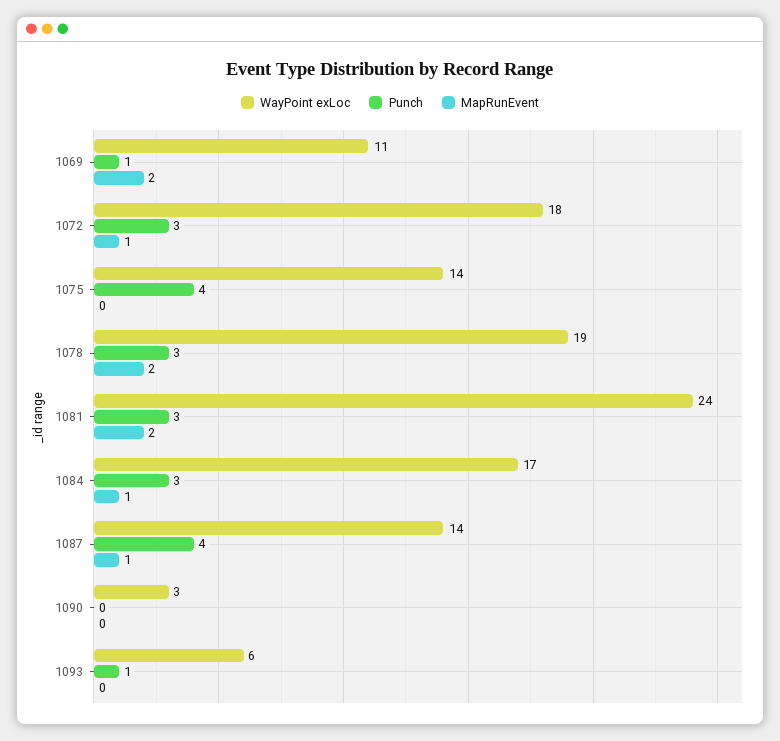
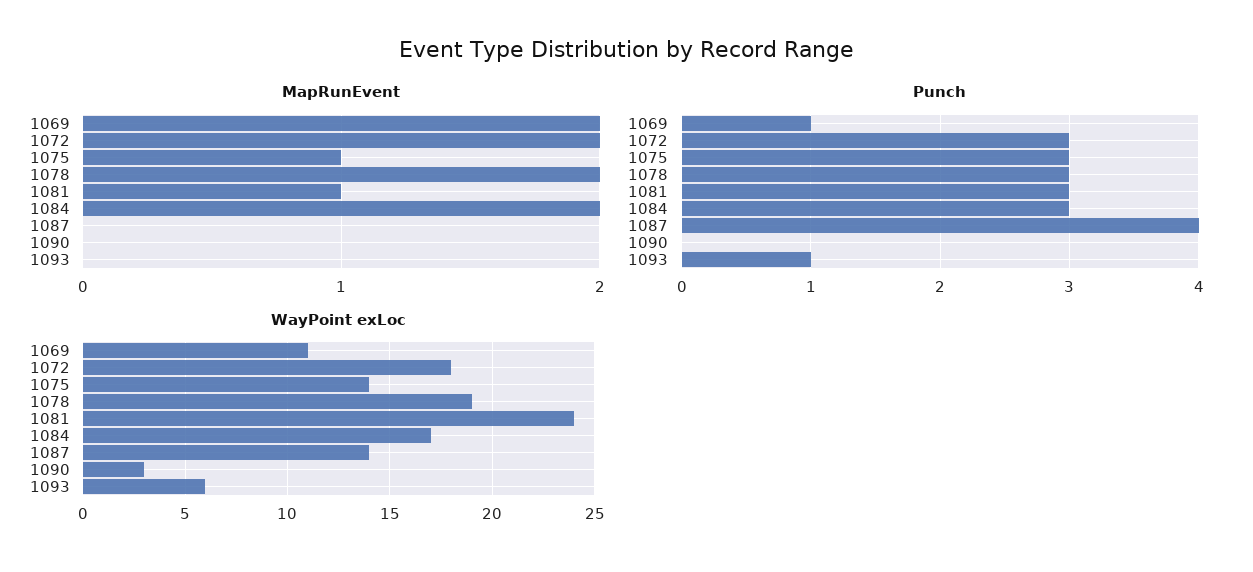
  {
    "WayPoint exLoc": {
      "1069": 11,
      "1072": 18,
      "1075": 14,
      "1078": 19,
      "1081": 24,
      "1084": 17,
      "1087": 14,
      "1090": 3,
      "1093": 6
    },
    "Punch": {
      "1069": 1,
      "1072": 3,
-     "1075": 4,
+     "1075": 3,
      "1078": 3,
      "1081": 3,
      "1084": 3,
      "1087": 4,
      "1090": 0,
      "1093": 1
    },
    "MapRunEvent": {
      "1069": 2,
-     "1072": 1,
+     "1072": 2,
-     "1075": 0,
+     "1075": 1,
      "1078": 2,
-     "1081": 2,
+     "1081": 1,
-     "1084": 1,
+     "1084": 2,
-     "1087": 1,
+     "1087": 0,
      "1090": 0,
      "1093": 0
    }
  }

